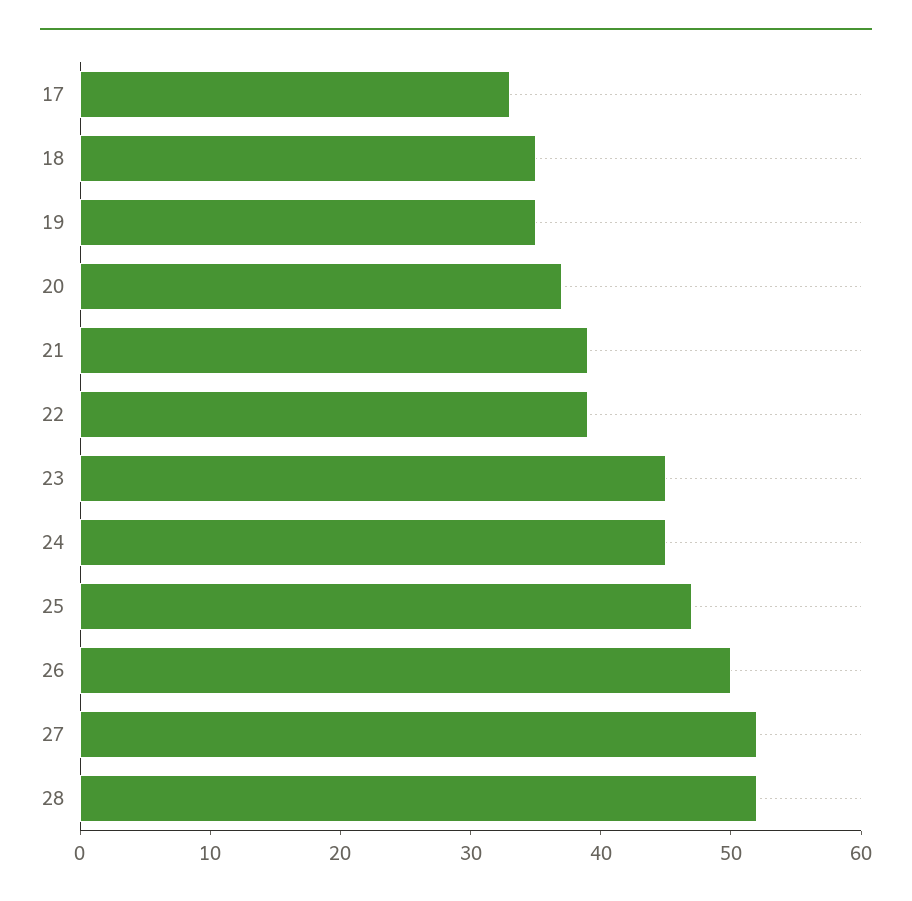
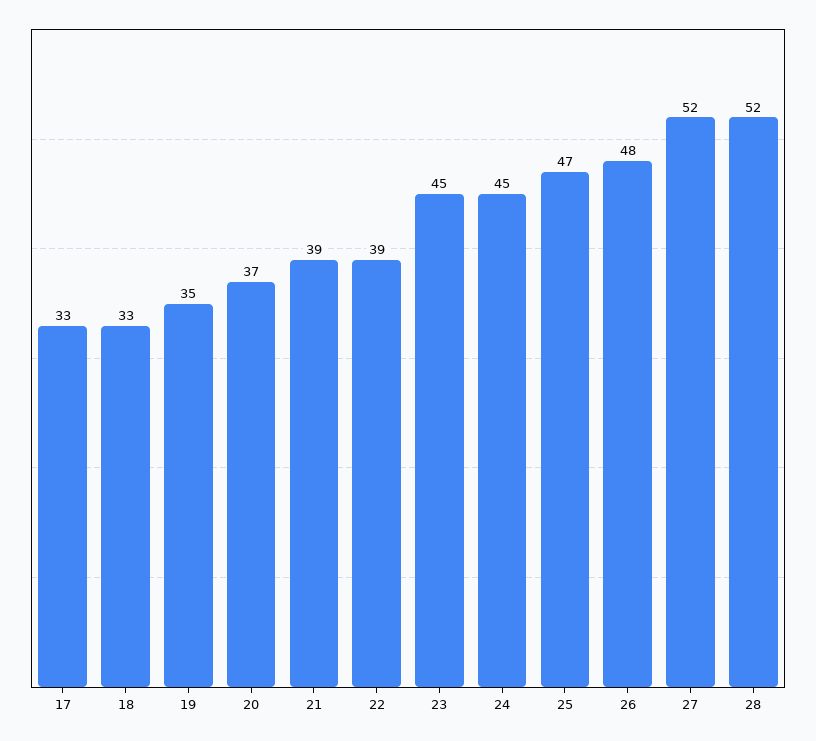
  {
    "17": 33,
-   "18": 35,
+   "18": 33,
    "19": 35,
    "20": 37,
    "21": 39,
    "22": 39,
    "23": 45,
    "24": 45,
    "25": 47,
-   "26": 50,
+   "26": 48,
    "27": 52,
    "28": 52
  }

